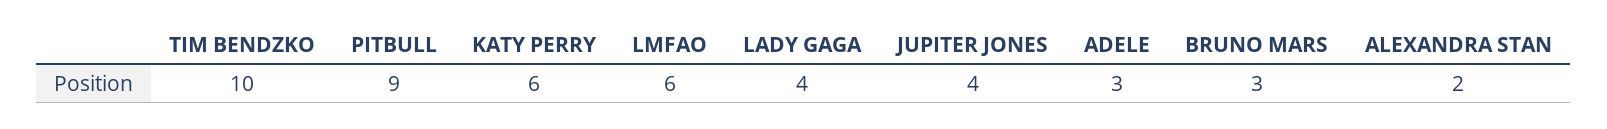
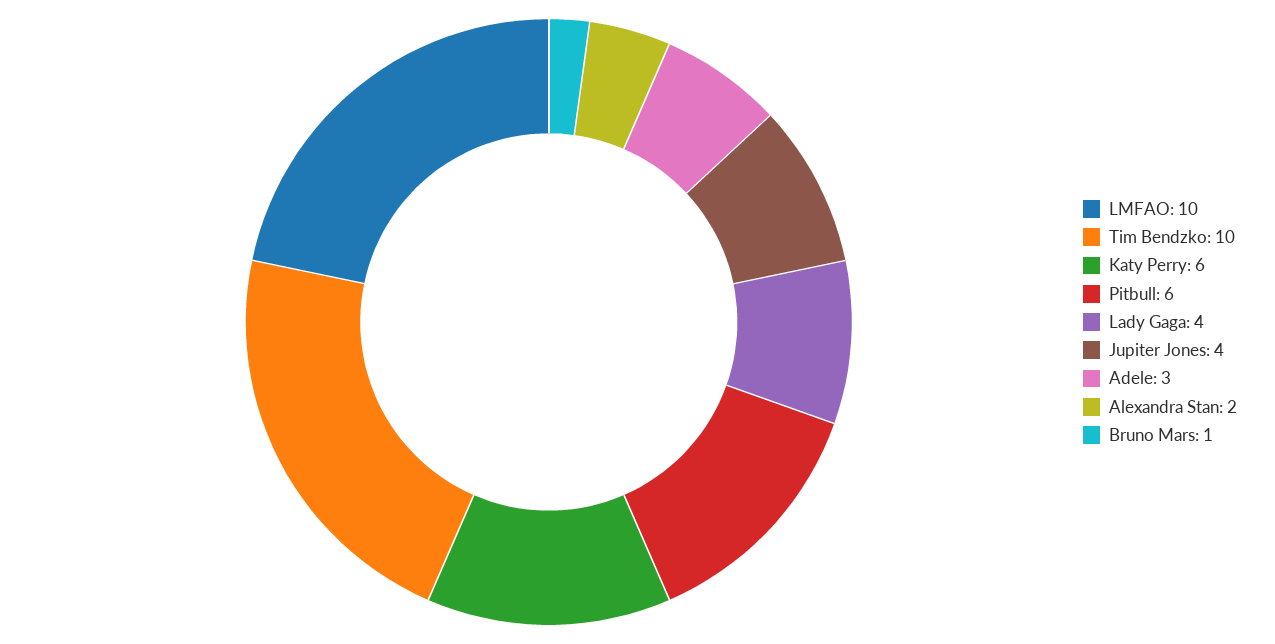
  {
    "TIM BENDZKO": 10,
-   "PITBULL": 9,
+   "PITBULL": 6,
    "KATY PERRY": 6,
-   "LMFAO": 6,
+   "LMFAO": 10,
    "LADY GAGA": 4,
    "JUPITER JONES": 4,
    "ADELE": 3,
-   "BRUNO MARS": 3,
+   "BRUNO MARS": 1,
    "ALEXANDRA STAN": 2
  }

